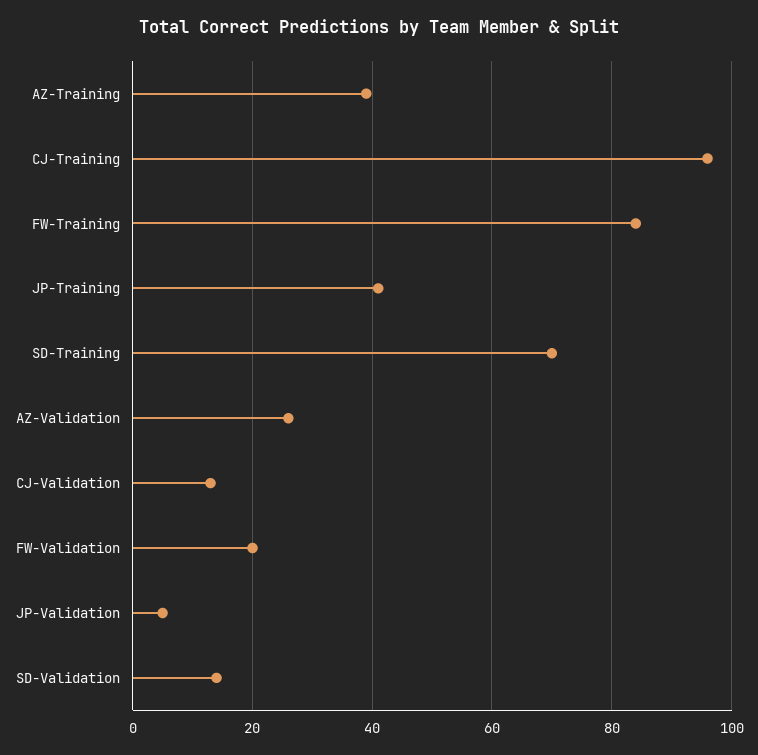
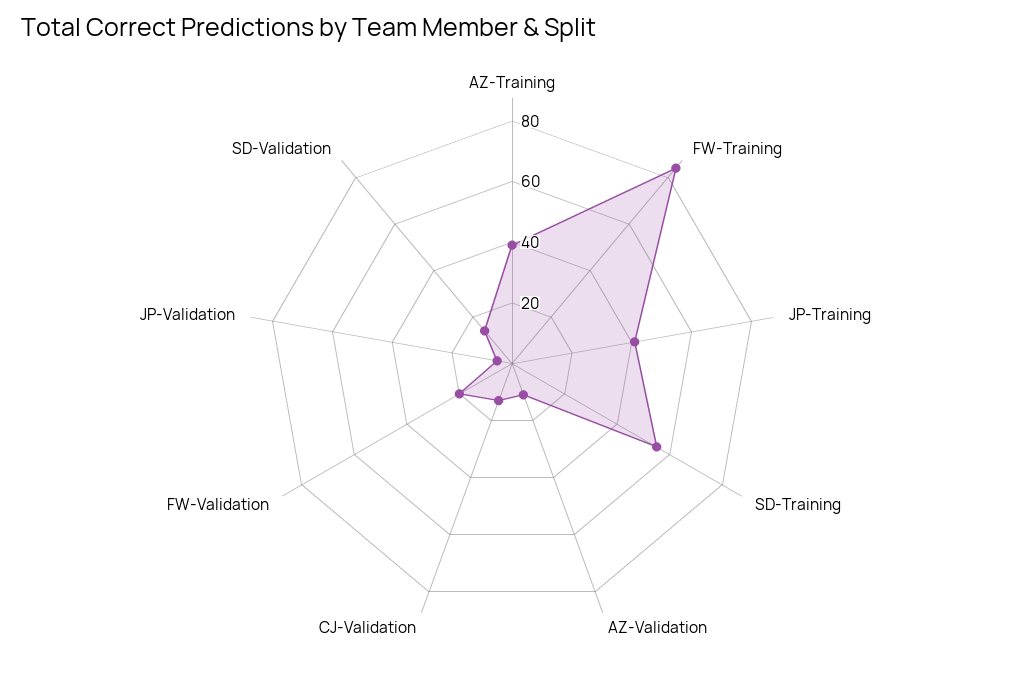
  {
    "AZ-Training": 40,
-   "CJ-Training": 95,
    "FW-Training": 85,
    "JP-Training": 40,
-   "SD-Training": 70,
+   "SD-Training": 55,
-   "AZ-Validation": 25,
+   "AZ-Validation": 10,
    "CJ-Validation": 15,
    "FW-Validation": 20,
    "JP-Validation": 5,
    "SD-Validation": 15
  }

